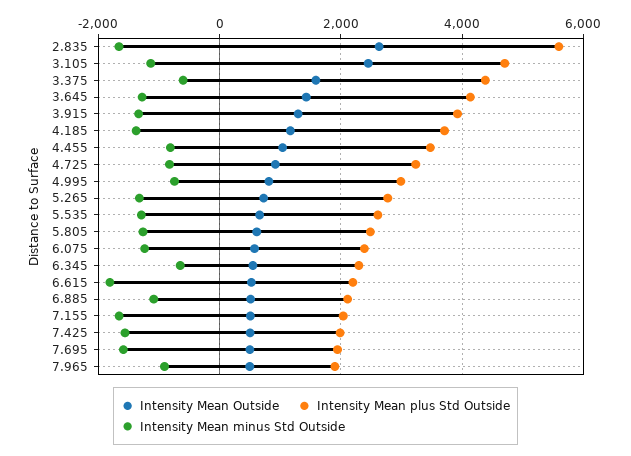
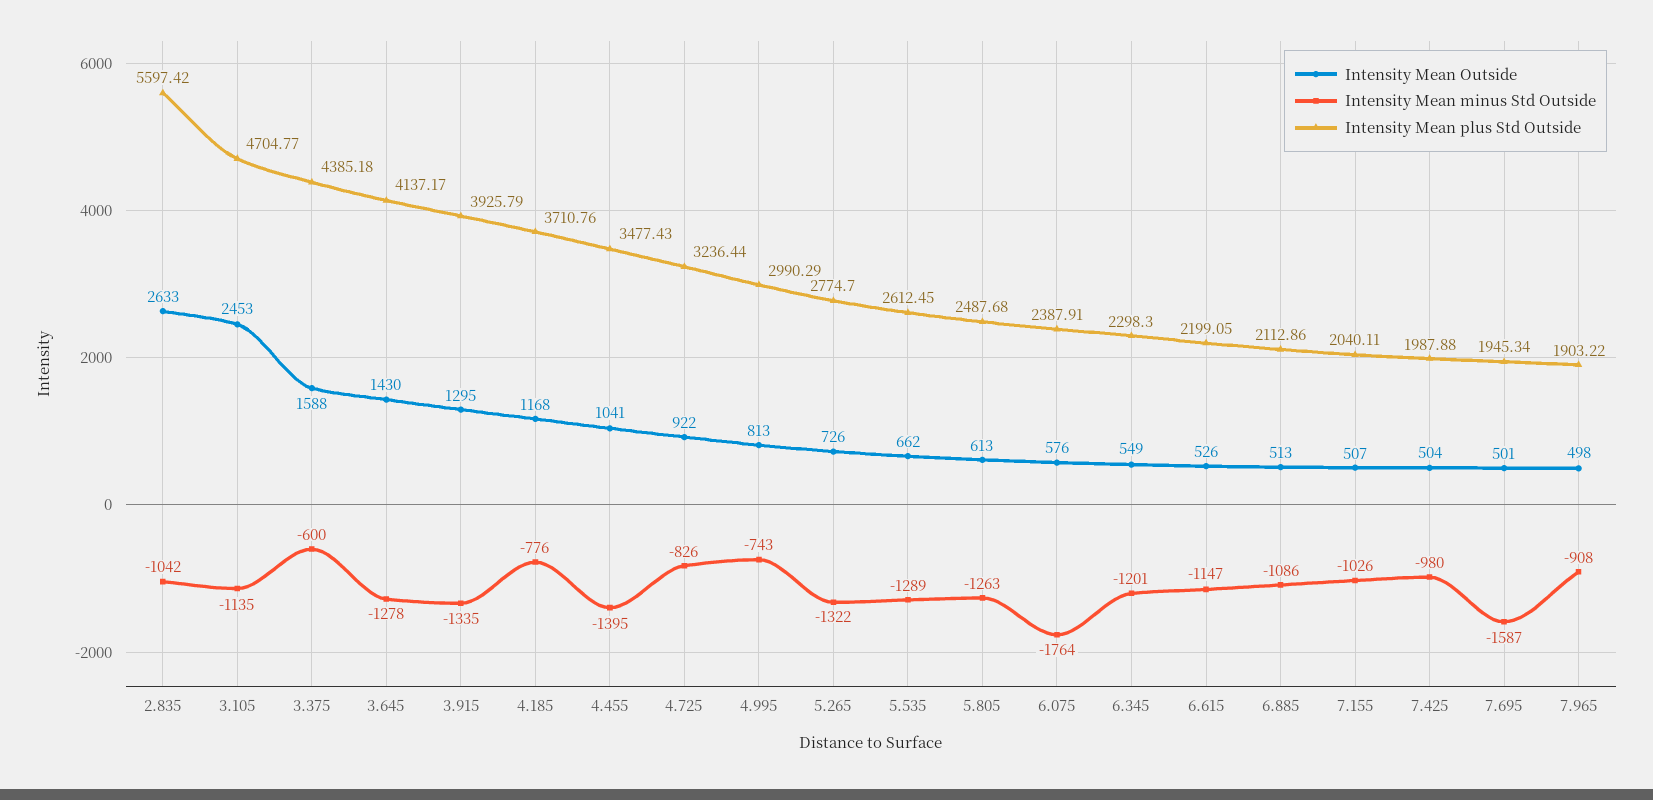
  {
    "Intensity Mean Outside": {
      "2.835": 2633,
      "3.105": 2453,
      "3.375": 1588,
      "3.645": 1430,
      "3.915": 1295,
      "4.185": 1168,
      "4.455": 1041,
      "4.725": 922,
      "4.995": 813,
      "5.265": 726,
      "5.535": 662,
      "5.805": 613,
      "6.075": 576,
      "6.345": 549,
      "6.615": 526,
      "6.885": 513,
      "7.155": 507,
      "7.425": 504,
      "7.695": 501,
      "7.965": 498
    },
    "Intensity Mean plus Std Outside": {
      "2.835": 5597.42,
      "3.105": 4704.77,
      "3.375": 4385.18,
      "3.645": 4137.17,
      "3.915": 3925.79,
      "4.185": 3710.76,
      "4.455": 3477.43,
      "4.725": 3236.44,
      "4.995": 2990.29,
      "5.265": 2774.7,
      "5.535": 2612.45,
      "5.805": 2487.68,
      "6.075": 2387.91,
      "6.345": 2298.3,
      "6.615": 2199.05,
      "6.885": 2112.86,
      "7.155": 2040.11,
      "7.425": 1987.88,
      "7.695": 1945.34,
      "7.965": 1903.22
    },
    "Intensity Mean minus Std Outside": {
-     "2.835": -1600,
+     "2.835": -1042,
      "3.105": -1135,
      "3.375": -600,
      "3.645": -1278,
      "3.915": -1335,
-     "4.185": -1400,
+     "4.185": -776,
-     "4.455": -800,
+     "4.455": -1395,
      "4.725": -826,
      "4.995": -743,
      "5.265": -1322,
      "5.535": -1289,
      "5.805": -1263,
-     "6.075": -1200,
+     "6.075": -1764,
-     "6.345": -600,
+     "6.345": -1201,
-     "6.615": -1800,
+     "6.615": -1147,
      "6.885": -1086,
-     "7.155": -1600,
+     "7.155": -1026,
-     "7.425": -1600,
+     "7.425": -980,
      "7.695": -1587,
      "7.965": -908
    }
  }

